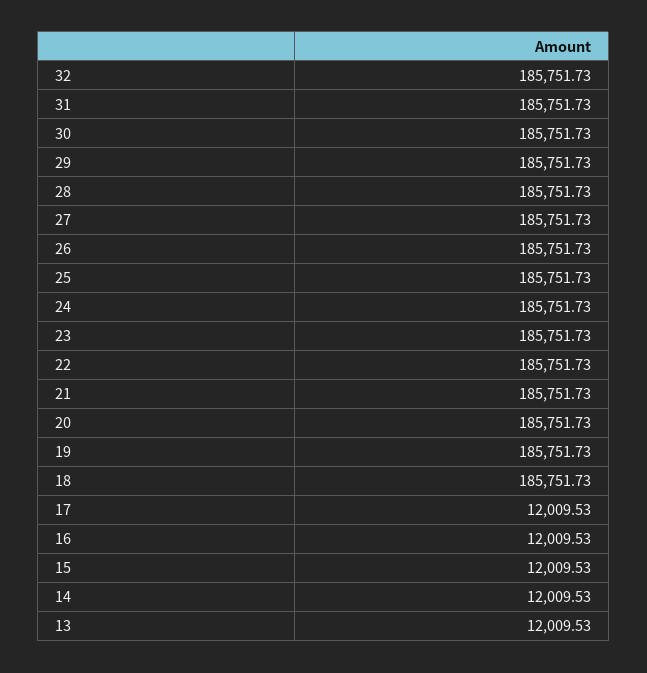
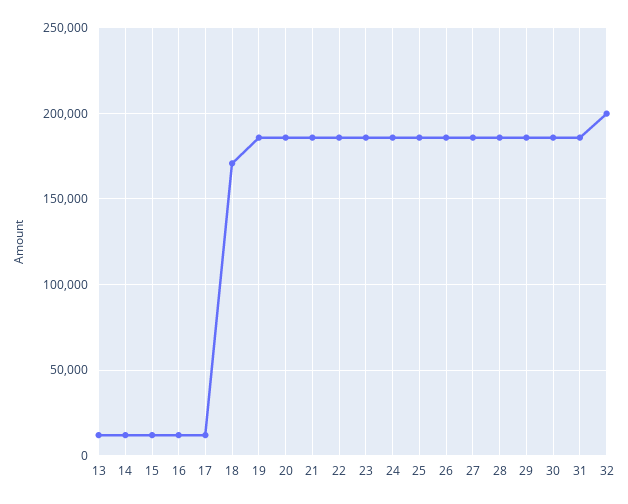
  {
-   "32": 185751.73,
+   "32": 200000,
    "31": 185751.73,
    "30": 185751.73,
    "29": 185751.73,
    "28": 185751.73,
    "27": 185751.73,
    "26": 185751.73,
    "25": 185751.73,
    "24": 185751.73,
    "23": 185751.73,
    "22": 185751.73,
    "21": 185751.73,
    "20": 185751.73,
    "19": 185751.73,
-   "18": 185751.73,
+   "18": 170000,
    "17": 12009.53,
    "16": 12009.53,
    "15": 12009.53,
    "14": 12009.53,
    "13": 12009.53
  }

